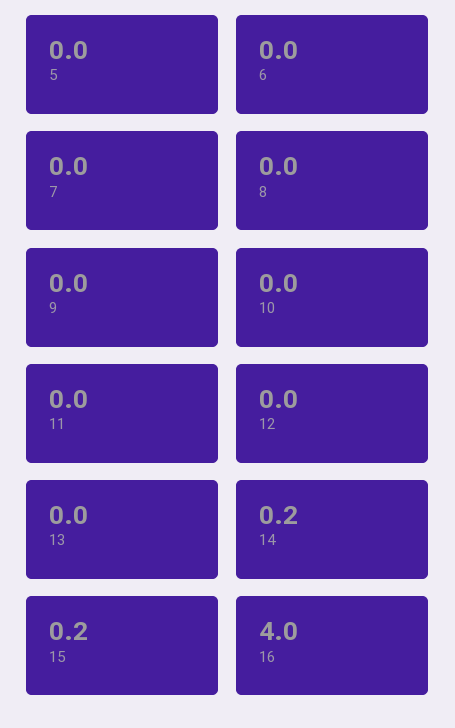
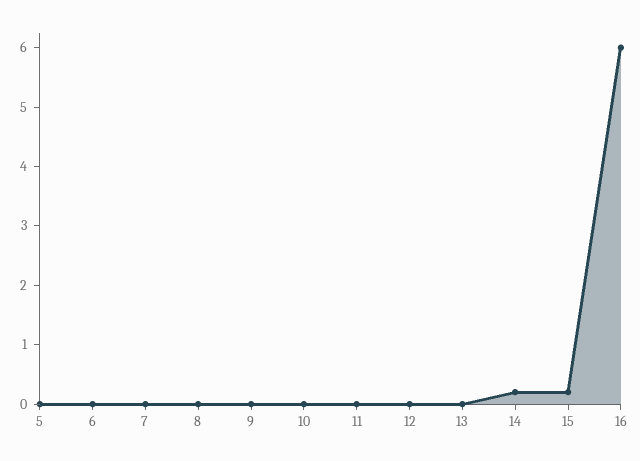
  {
    "5": 0,
    "6": 0,
    "7": 0,
    "8": 0,
    "9": 0,
    "10": 0,
    "11": 0,
    "12": 0,
    "13": 0,
    "14": 0.2,
    "15": 0.2,
-   "16": 4
+   "16": 6
  }

